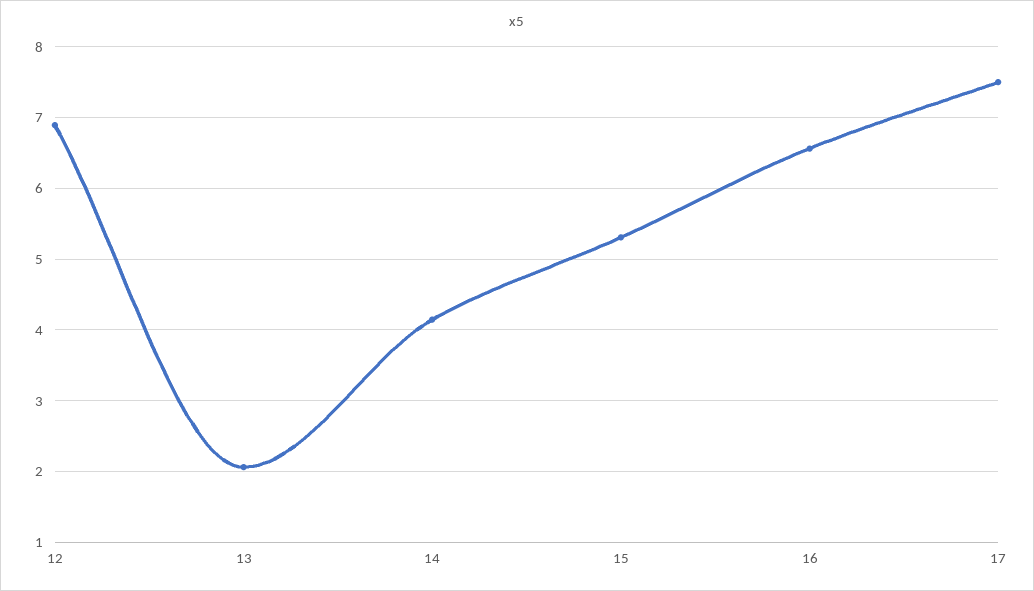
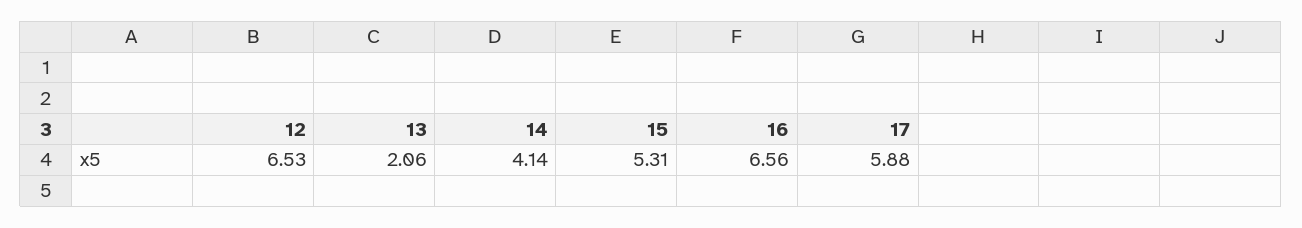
  {
-   "12": 6.9,
+   "12": 6.53,
    "13": 2.06,
    "14": 4.14,
    "15": 5.31,
    "16": 6.56,
-   "17": 7.5
+   "17": 5.88
  }

